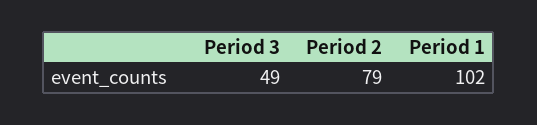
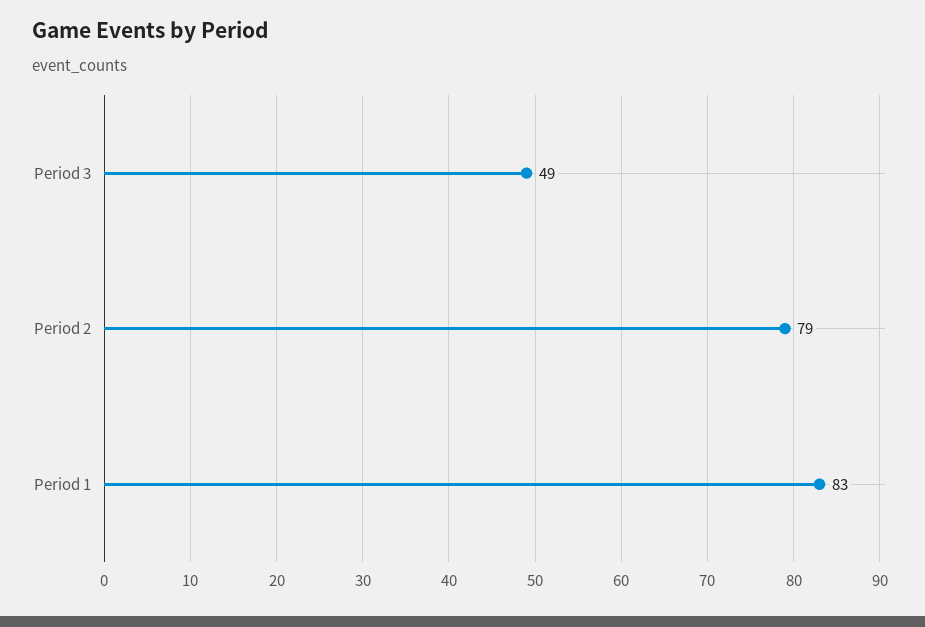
  {
    "Period 3": 49,
    "Period 2": 79,
-   "Period 1": 102
+   "Period 1": 83
  }

